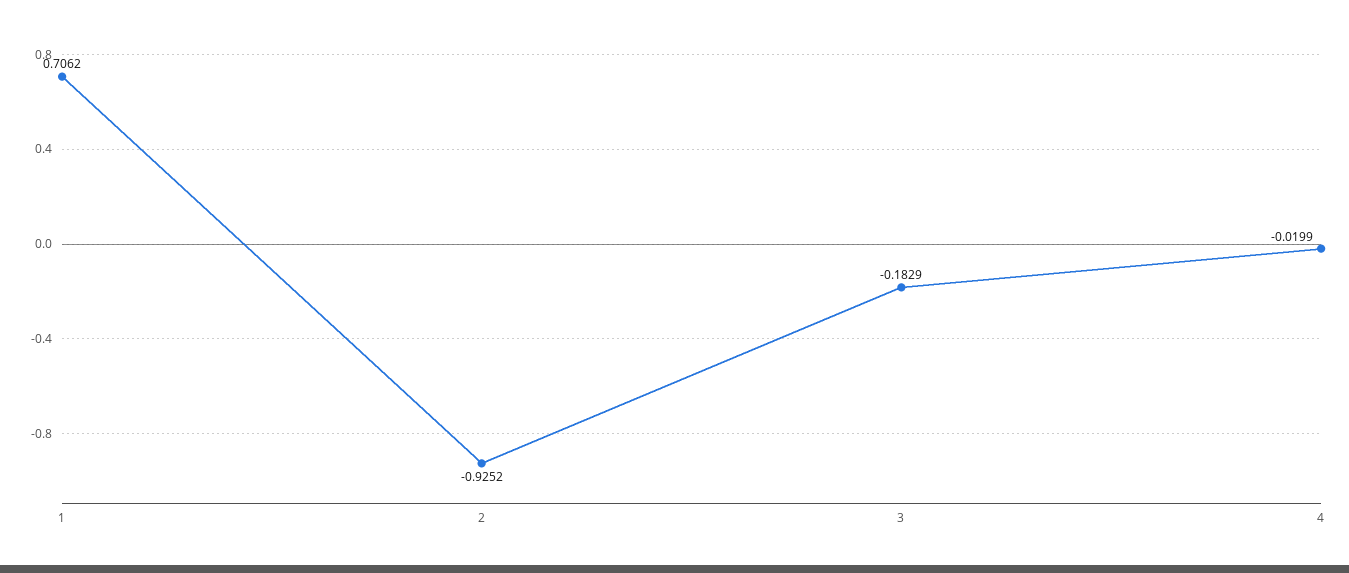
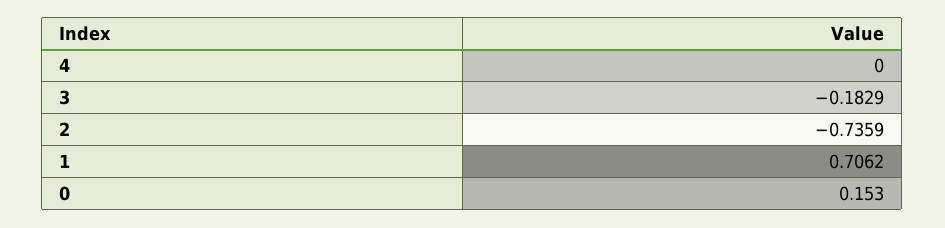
  {
    "1": 0.7062,
-   "2": -0.9252,
+   "2": -0.7359,
    "3": -0.1829,
-   "4": -0.0199
+   "4": 0,
+   "0": 0.153
  }

